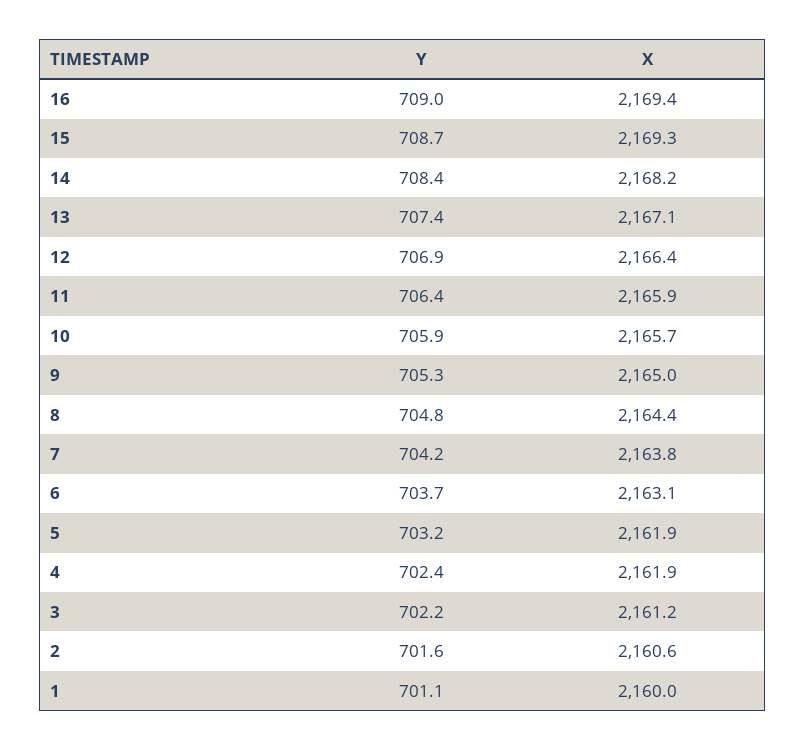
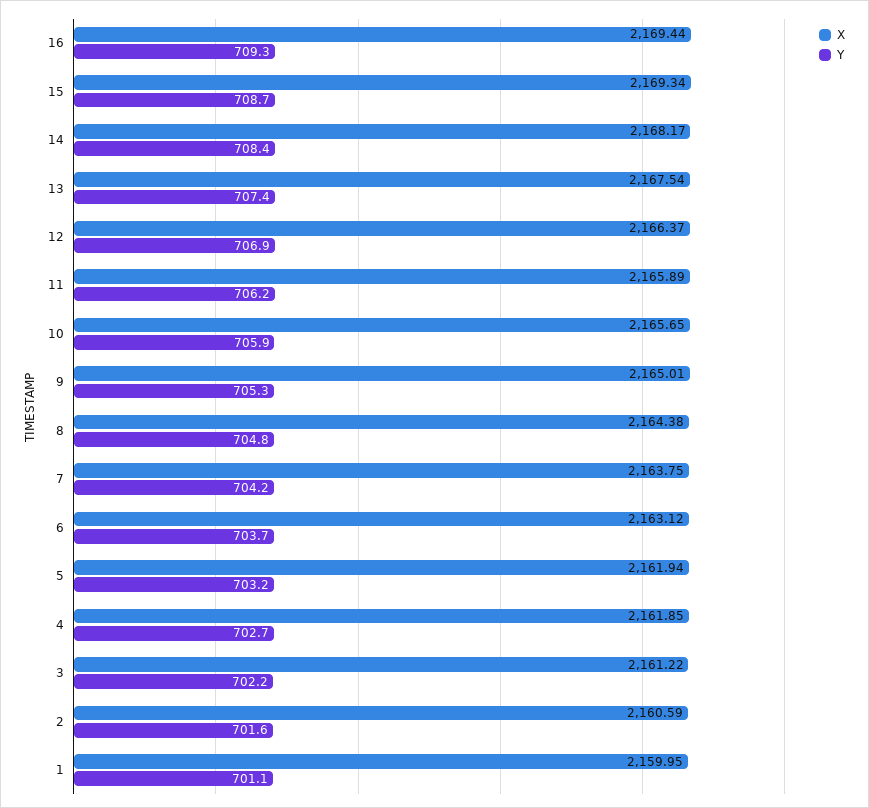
  {
    "Y": {
-     "16": 709,
+     "16": 709.3,
      "15": 708.7,
      "14": 708.4,
      "13": 707.4,
      "12": 706.9,
-     "11": 706.4,
+     "11": 706.2,
      "10": 705.9,
      "9": 705.3,
      "8": 704.8,
      "7": 704.2,
      "6": 703.7,
      "5": 703.2,
-     "4": 702.4,
+     "4": 702.7,
      "3": 702.2,
      "2": 701.6,
      "1": 701.1
    },
    "X": {
      "16": 2169.44,
      "15": 2169.34,
      "14": 2168.17,
-     "13": 2167.1,
+     "13": 2167.54,
      "12": 2166.37,
      "11": 2165.89,
      "10": 2165.65,
      "9": 2165.01,
      "8": 2164.38,
      "7": 2163.75,
      "6": 2163.12,
      "5": 2161.94,
      "4": 2161.85,
      "3": 2161.22,
      "2": 2160.59,
      "1": 2159.95
    }
  }

